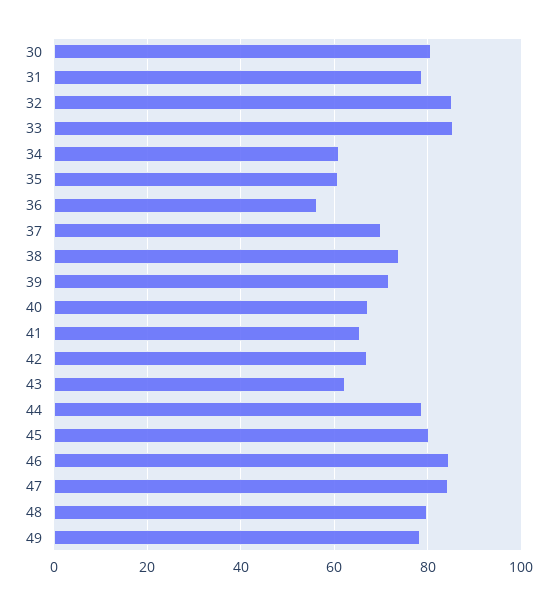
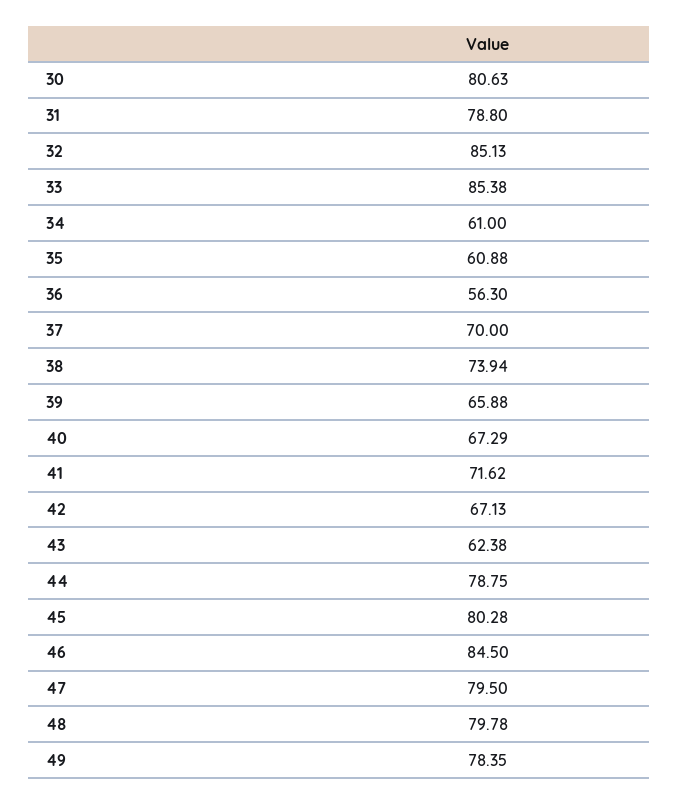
  {
    "30": 80.63,
    "31": 78.8,
    "32": 85.13,
    "33": 85.38,
    "34": 61,
    "35": 60.88,
    "36": 56.3,
    "37": 70,
    "38": 73.94,
-   "39": 72,
+   "39": 65.88,
    "40": 67.29,
-   "41": 66,
+   "41": 71.62,
    "42": 67.13,
    "43": 62.38,
    "44": 78.75,
    "45": 80.28,
    "46": 84.5,
-   "47": 84,
+   "47": 79.5,
    "48": 79.78,
    "49": 78.35
  }

